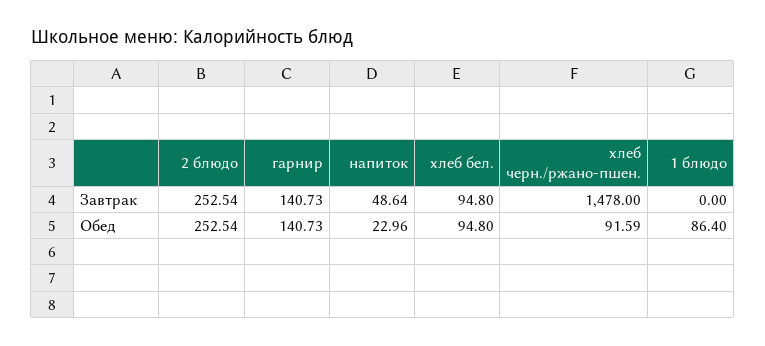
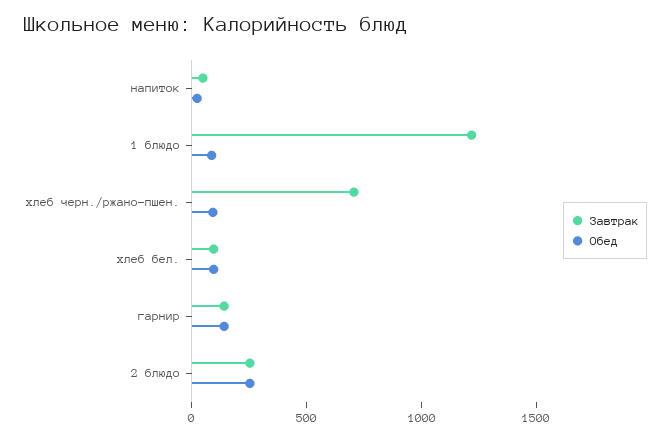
  {
    "Завтрак": {
      "2 блюдо": 252.54,
      "гарнир": 140.73,
      "напиток": 48.64,
      "хлеб бел.": 94.8,
-     "хлеб черн./ржано-пшен.": 1478,
+     "хлеб черн./ржано-пшен.": 700,
-     "1 блюдо": 0
+     "1 блюдо": 1200
    },
    "Обед": {
      "2 блюдо": 252.54,
      "гарнир": 140.73,
      "напиток": 22.96,
      "хлеб бел.": 94.8,
      "хлеб черн./ржано-пшен.": 91.59,
      "1 блюдо": 86.4
    }
  }

